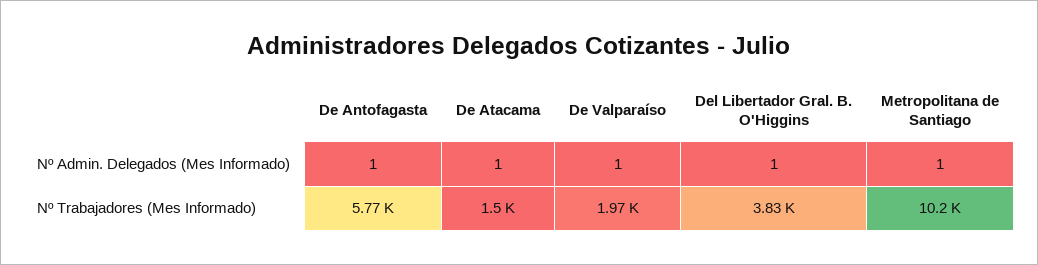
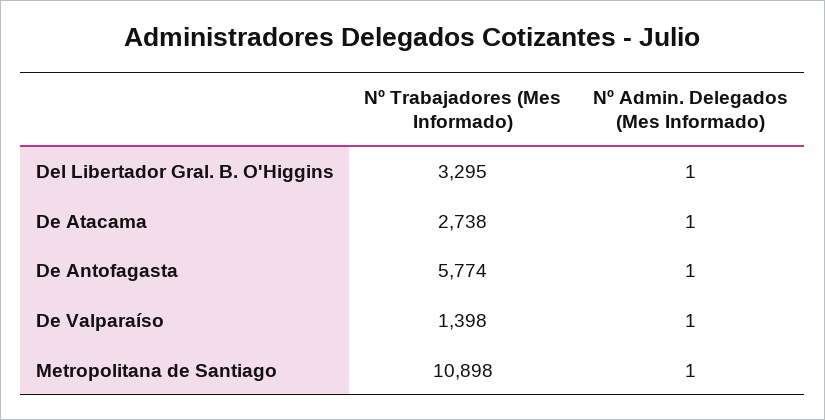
  {
    "De Antofagasta": {
      "Nº Admin. Delegados (Mes Informado)": 1,
      "Nº Trabajadores (Mes Informado)": 5774
    },
    "De Atacama": {
      "Nº Admin. Delegados (Mes Informado)": 1,
-     "Nº Trabajadores (Mes Informado)": 1500
+     "Nº Trabajadores (Mes Informado)": 2738
    },
    "De Valparaíso": {
      "Nº Admin. Delegados (Mes Informado)": 1,
-     "Nº Trabajadores (Mes Informado)": 1970
+     "Nº Trabajadores (Mes Informado)": 1398
    },
    "Del Libertador Gral. B. O'Higgins": {
      "Nº Admin. Delegados (Mes Informado)": 1,
-     "Nº Trabajadores (Mes Informado)": 3830
+     "Nº Trabajadores (Mes Informado)": 3295
    },
    "Metropolitana de Santiago": {
      "Nº Admin. Delegados (Mes Informado)": 1,
-     "Nº Trabajadores (Mes Informado)": 10200
+     "Nº Trabajadores (Mes Informado)": 10898
    }
  }

